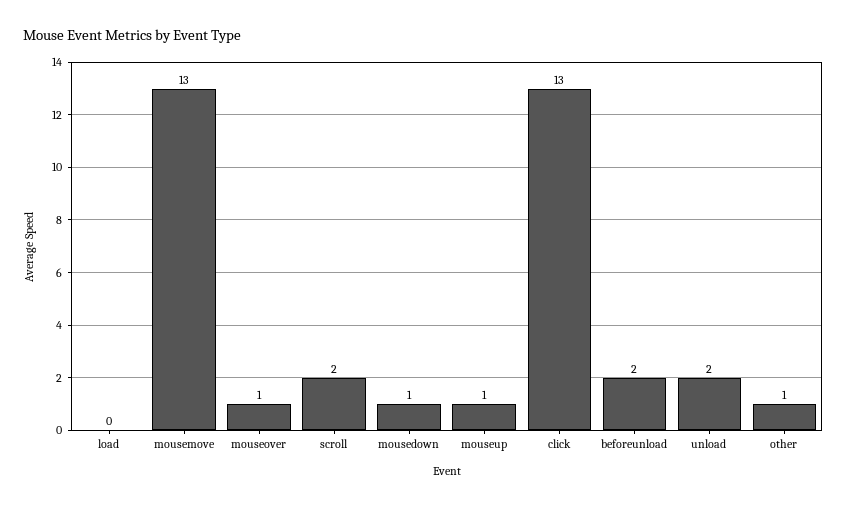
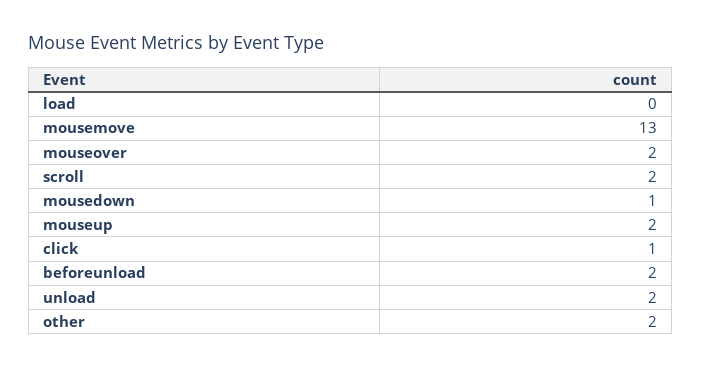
  {
    "load": 0,
    "mousemove": 13,
-   "mouseover": 1,
+   "mouseover": 2,
    "scroll": 2,
    "mousedown": 1,
-   "mouseup": 1,
+   "mouseup": 2,
-   "click": 13,
+   "click": 1,
    "beforeunload": 2,
    "unload": 2,
-   "other": 1
+   "other": 2
  }

